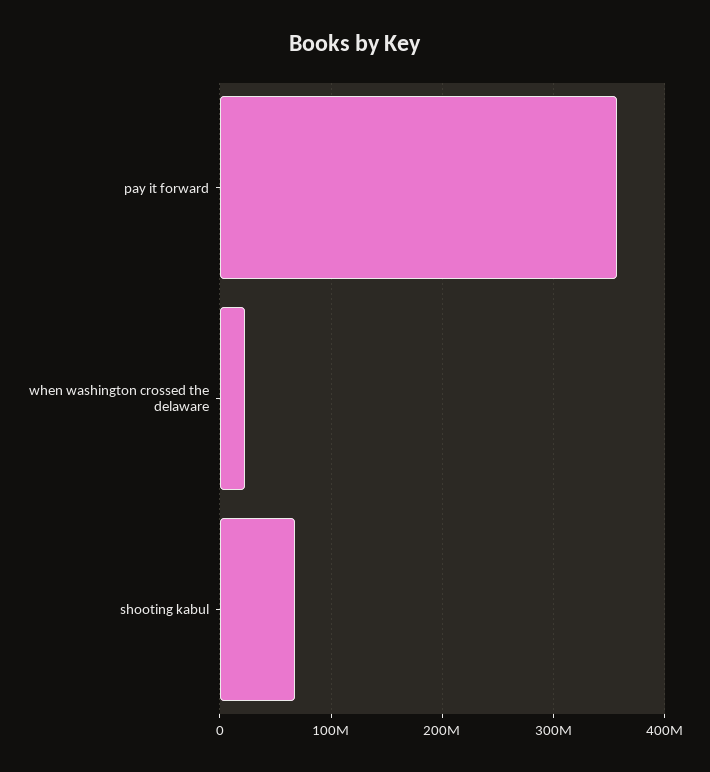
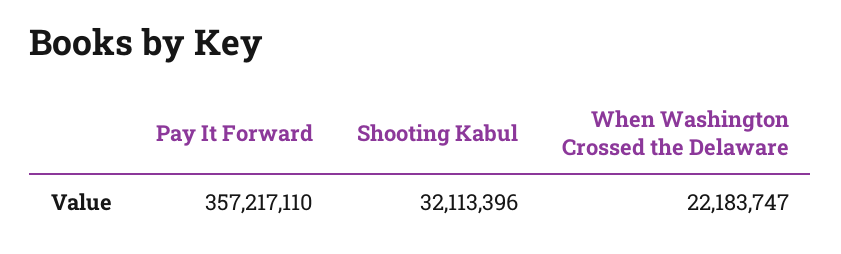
  {
    "pay it forward": 357217110,
    "when washington crossed the delaware": 22183747,
-   "shooting kabul": 70000000
+   "shooting kabul": 32113396
  }

